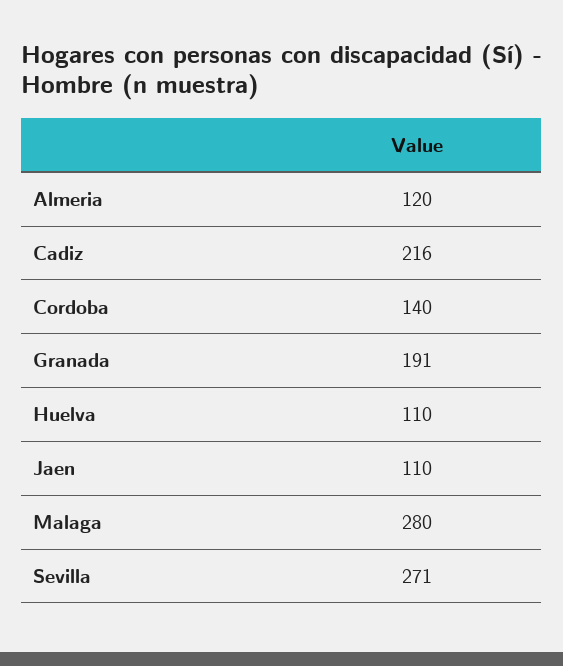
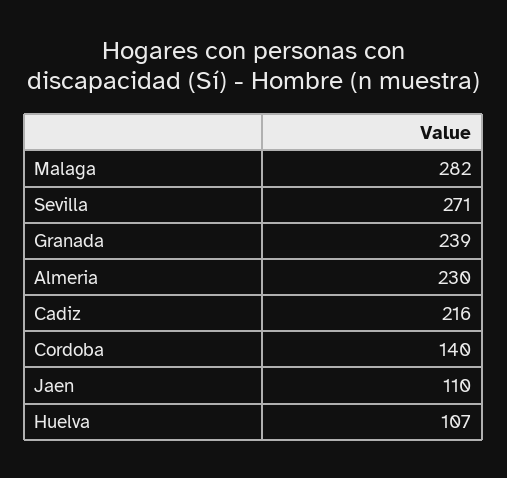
  {
-   "Almeria": 120,
+   "Almeria": 230,
    "Cadiz": 216,
    "Cordoba": 140,
-   "Granada": 191,
+   "Granada": 239,
-   "Huelva": 110,
+   "Huelva": 107,
    "Jaen": 110,
-   "Malaga": 280,
+   "Malaga": 282,
    "Sevilla": 271
  }

